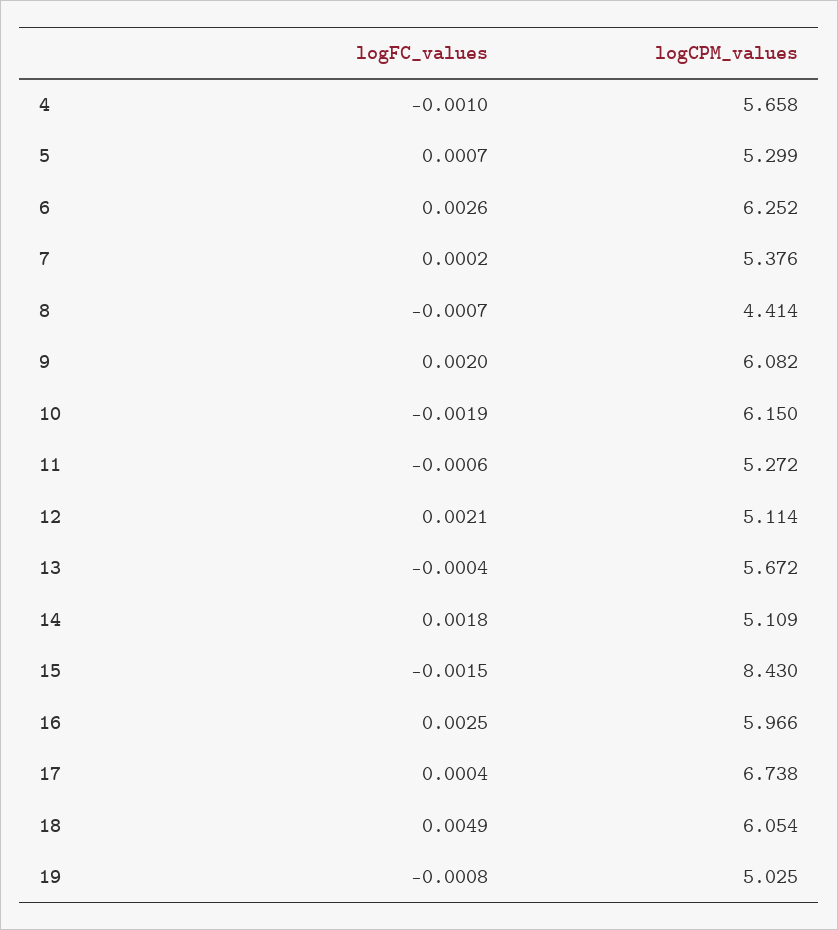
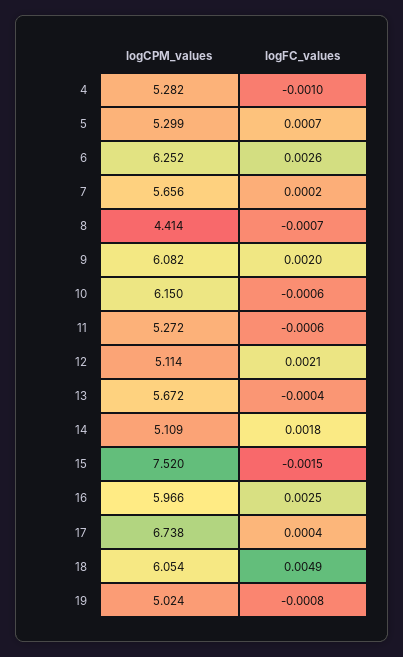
  {
    "logFC_values": {
      "4": -0.001,
      "5": 0.0007,
      "6": 0.0026,
      "7": 0.0002,
      "8": -0.0007,
      "9": 0.002,
-     "10": -0.0019,
+     "10": -0.0006,
      "11": -0.0006,
      "12": 0.0021,
      "13": -0.0004,
      "14": 0.0018,
      "15": -0.0015,
      "16": 0.0025,
      "17": 0.0004,
      "18": 0.0049,
      "19": -0.0008
    },
    "logCPM_values": {
-     "4": 5.658,
+     "4": 5.282,
      "5": 5.299,
      "6": 6.252,
-     "7": 5.376,
+     "7": 5.656,
      "8": 4.414,
      "9": 6.082,
      "10": 6.15,
      "11": 5.272,
      "12": 5.114,
      "13": 5.672,
      "14": 5.109,
-     "15": 8.43,
+     "15": 7.52,
      "16": 5.966,
      "17": 6.738,
      "18": 6.054,
-     "19": 5.025
+     "19": 5.024
    }
  }

